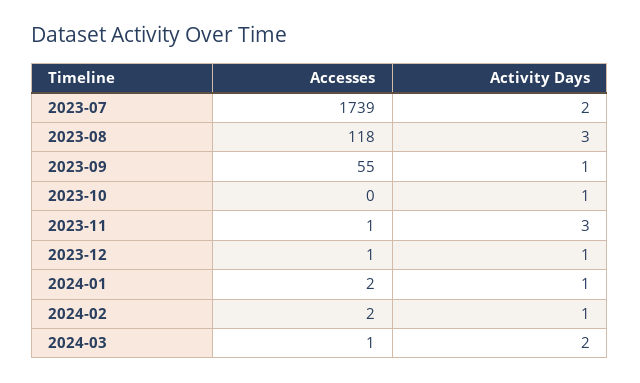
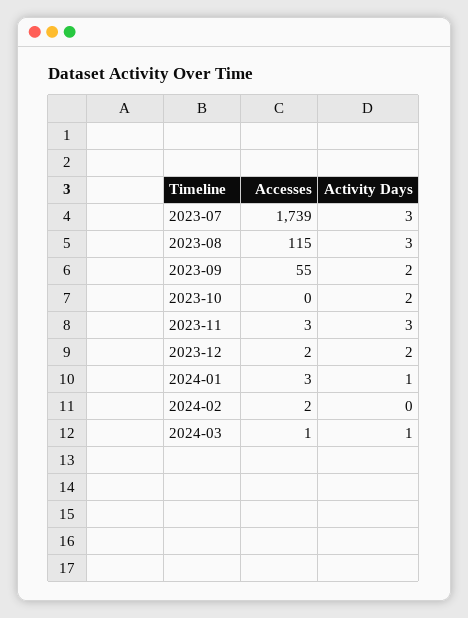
  {
    "Accesses": {
      "2023-07": 1739,
-     "2023-08": 118,
+     "2023-08": 115,
      "2023-09": 55,
      "2023-10": 0,
-     "2023-11": 1,
+     "2023-11": 3,
-     "2023-12": 1,
+     "2023-12": 2,
-     "2024-01": 2,
+     "2024-01": 3,
      "2024-02": 2,
      "2024-03": 1
    },
    "Activity Days": {
-     "2023-07": 2,
+     "2023-07": 3,
      "2023-08": 3,
-     "2023-09": 1,
+     "2023-09": 2,
-     "2023-10": 1,
+     "2023-10": 2,
      "2023-11": 3,
-     "2023-12": 1,
+     "2023-12": 2,
      "2024-01": 1,
-     "2024-02": 1,
+     "2024-02": 0,
-     "2024-03": 2
+     "2024-03": 1
    }
  }

